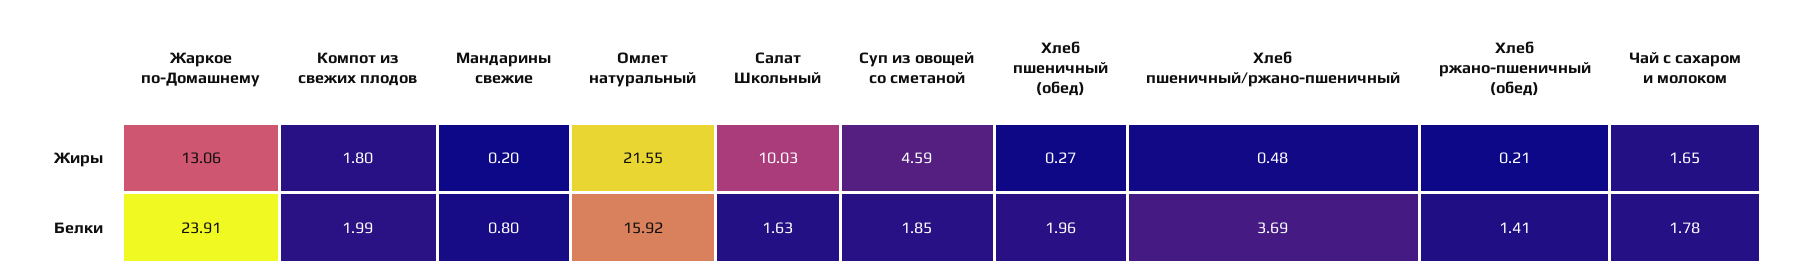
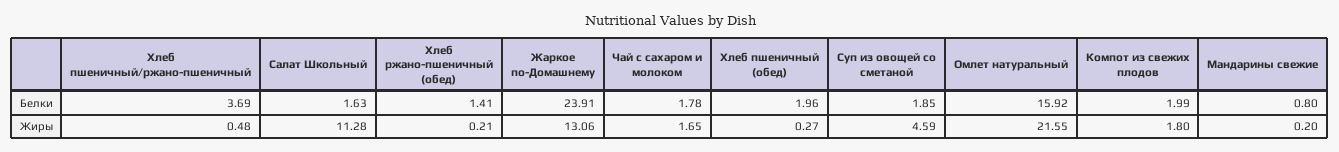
  {
    "Жаркое по-Домашнему": {
      "Жиры": 13.06,
      "Белки": 23.91
    },
    "Компот из свежих плодов": {
      "Жиры": 1.8,
      "Белки": 1.99
    },
    "Мандарины свежие": {
      "Жиры": 0.2,
      "Белки": 0.8
    },
    "Омлет натуральный": {
      "Жиры": 21.55,
      "Белки": 15.92
    },
    "Салат Школьный": {
-     "Жиры": 10.03,
+     "Жиры": 11.28,
      "Белки": 1.63
    },
    "Суп из овощей со сметаной": {
      "Жиры": 4.59,
      "Белки": 1.85
    },
    "Хлеб пшеничный (обед)": {
      "Жиры": 0.27,
      "Белки": 1.96
    },
    "Хлеб пшеничный/ржано-пшеничный": {
      "Жиры": 0.48,
      "Белки": 3.69
    },
    "Хлеб ржано-пшеничный (обед)": {
      "Жиры": 0.21,
      "Белки": 1.41
    },
    "Чай с сахаром и молоком": {
      "Жиры": 1.65,
      "Белки": 1.78
    }
  }

